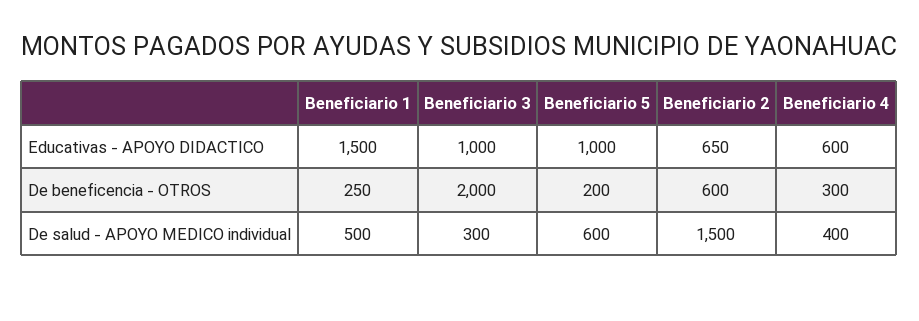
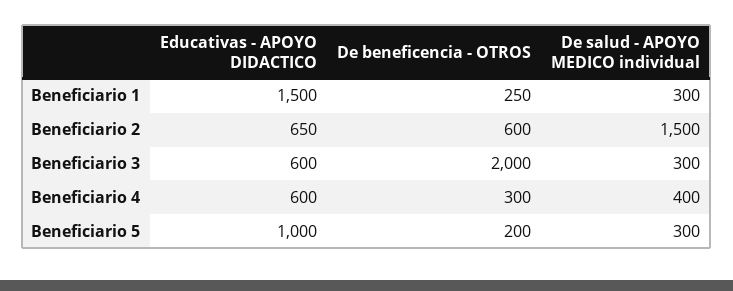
  {
    "Beneficiario 1": {
      "Educativas - APOYO DIDACTICO": 1500,
      "De beneficencia - OTROS": 250,
-     "De salud - APOYO MEDICO individual": 500
+     "De salud - APOYO MEDICO individual": 300
    },
    "Beneficiario 3": {
-     "Educativas - APOYO DIDACTICO": 1000,
+     "Educativas - APOYO DIDACTICO": 600,
      "De beneficencia - OTROS": 2000,
      "De salud - APOYO MEDICO individual": 300
    },
    "Beneficiario 5": {
      "Educativas - APOYO DIDACTICO": 1000,
      "De beneficencia - OTROS": 200,
-     "De salud - APOYO MEDICO individual": 600
+     "De salud - APOYO MEDICO individual": 300
    },
    "Beneficiario 2": {
      "Educativas - APOYO DIDACTICO": 650,
      "De beneficencia - OTROS": 600,
      "De salud - APOYO MEDICO individual": 1500
    },
    "Beneficiario 4": {
      "Educativas - APOYO DIDACTICO": 600,
      "De beneficencia - OTROS": 300,
      "De salud - APOYO MEDICO individual": 400
    }
  }

